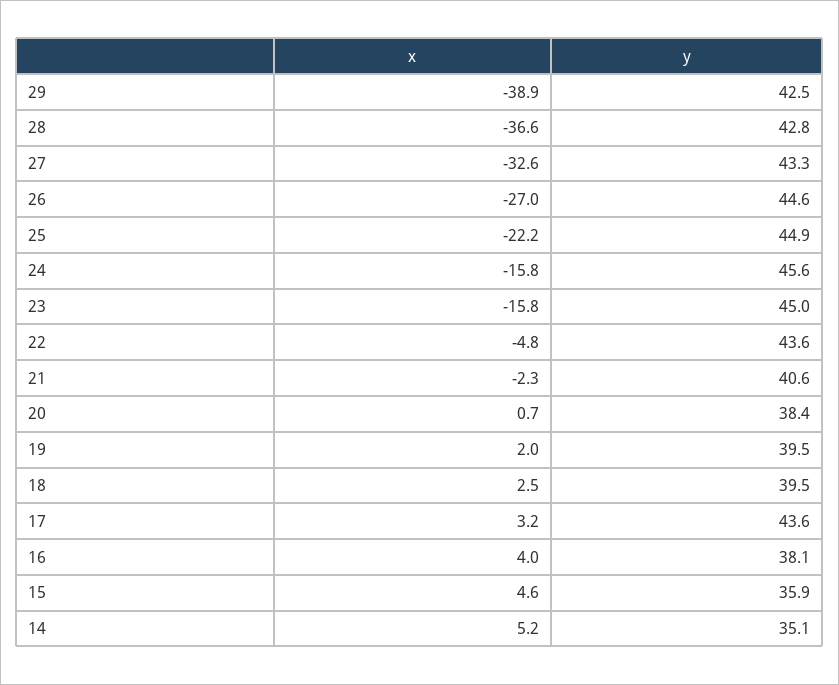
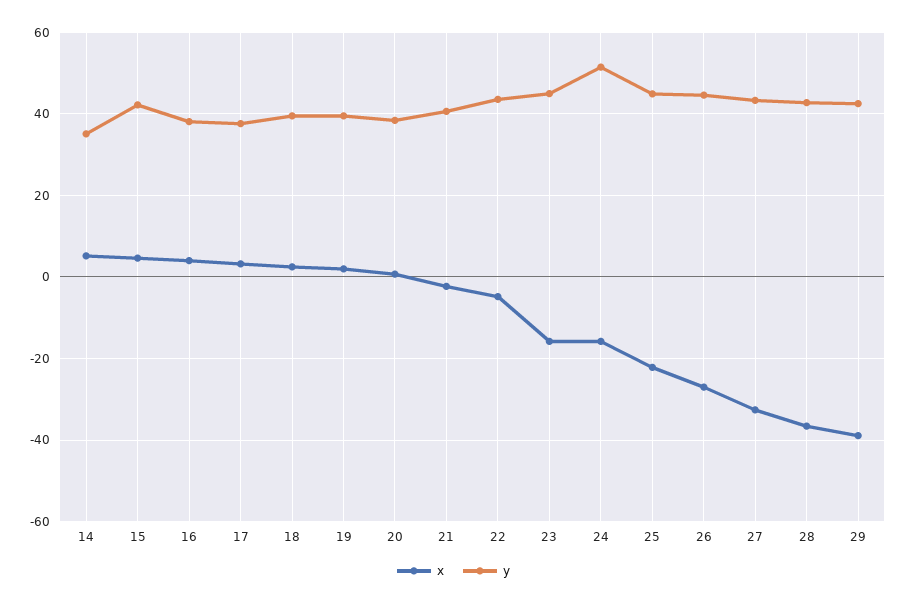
  {
    "x": {
      "29": -38.9,
      "28": -36.6,
      "27": -32.6,
      "26": -27,
      "25": -22.2,
      "24": -15.8,
      "23": -15.8,
      "22": -4.8,
      "21": -2.3,
      "20": 0.7,
      "19": 2,
      "18": 2.5,
      "17": 3.2,
      "16": 4,
      "15": 4.6,
      "14": 5.2
    },
    "y": {
      "29": 42.5,
      "28": 42.8,
      "27": 43.3,
      "26": 44.6,
      "25": 44.9,
-     "24": 45.6,
+     "24": 52,
      "23": 45,
      "22": 43.6,
      "21": 40.6,
      "20": 38.4,
      "19": 39.5,
      "18": 39.5,
-     "17": 43.6,
+     "17": 38,
      "16": 38.1,
-     "15": 35.9,
+     "15": 42,
      "14": 35.1
    }
  }

